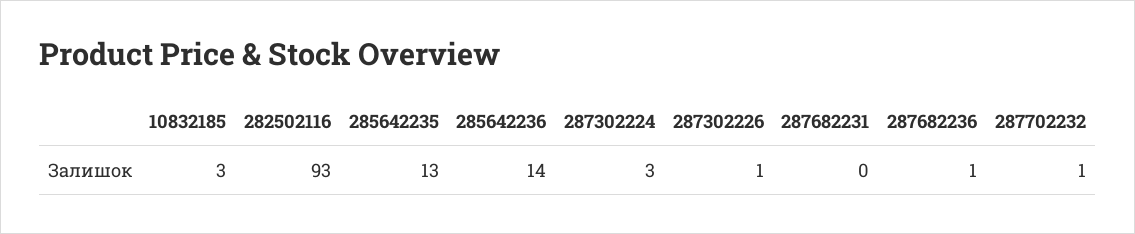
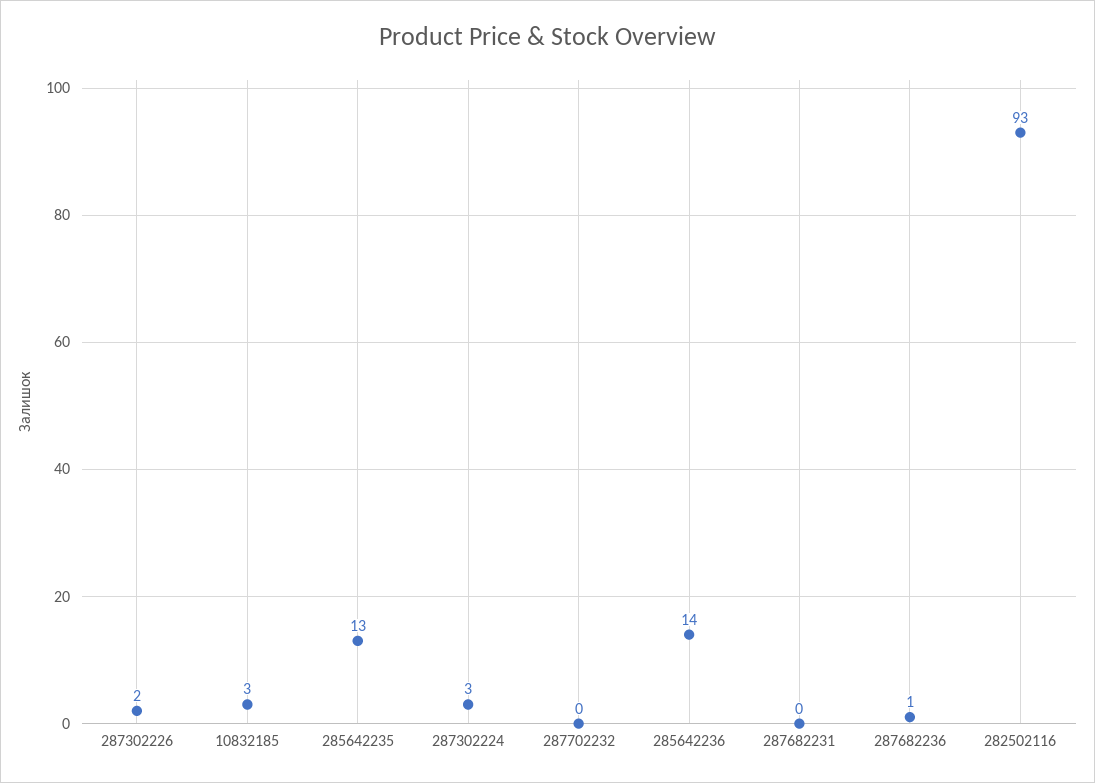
  {
    "10832185": 3,
    "282502116": 93,
    "285642235": 13,
    "285642236": 14,
    "287302224": 3,
-   "287302226": 1,
+   "287302226": 2,
    "287682231": 0,
    "287682236": 1,
-   "287702232": 1
+   "287702232": 0
  }

